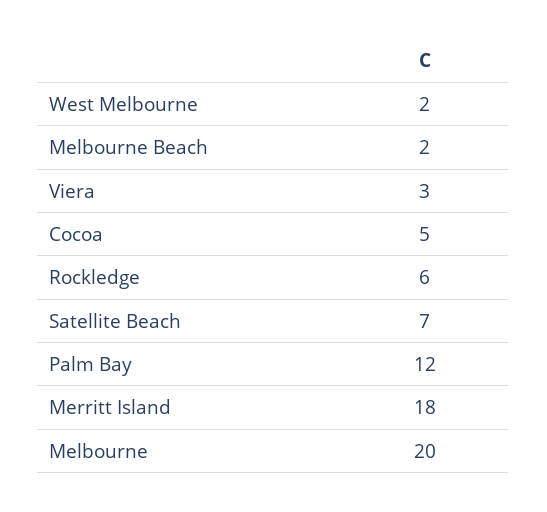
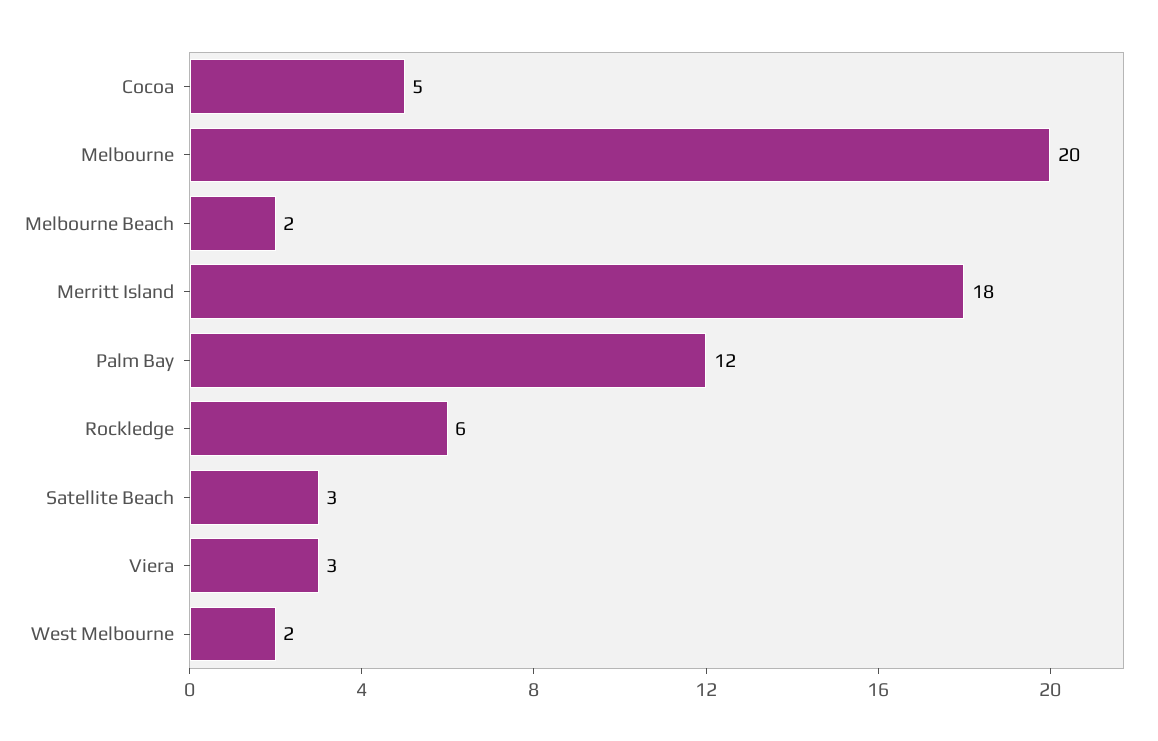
  {
    "West Melbourne": 2,
    "Melbourne Beach": 2,
    "Viera": 3,
    "Cocoa": 5,
    "Rockledge": 6,
-   "Satellite Beach": 7,
+   "Satellite Beach": 3,
    "Palm Bay": 12,
    "Merritt Island": 18,
    "Melbourne": 20
  }

